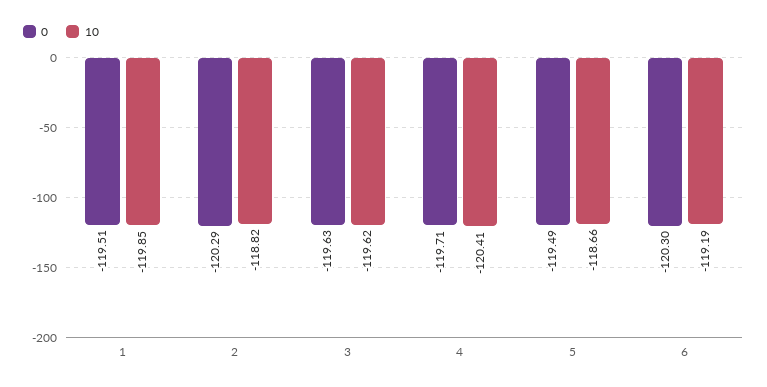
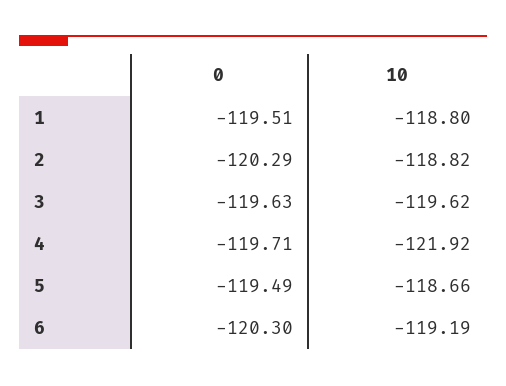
  {
    "0": {
      "1": -119.51,
      "2": -120.29,
      "3": -119.63,
      "4": -119.71,
      "5": -119.49,
      "6": -120.3
    },
    "10": {
-     "1": -119.85,
+     "1": -118.8,
      "2": -118.82,
      "3": -119.62,
-     "4": -120.41,
+     "4": -121.92,
      "5": -118.66,
      "6": -119.19
    }
  }

